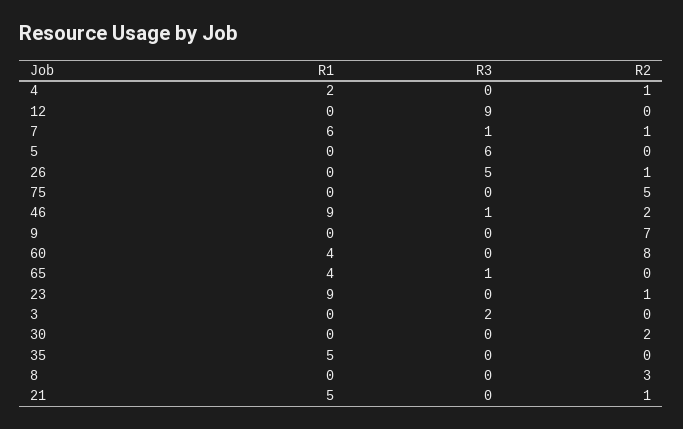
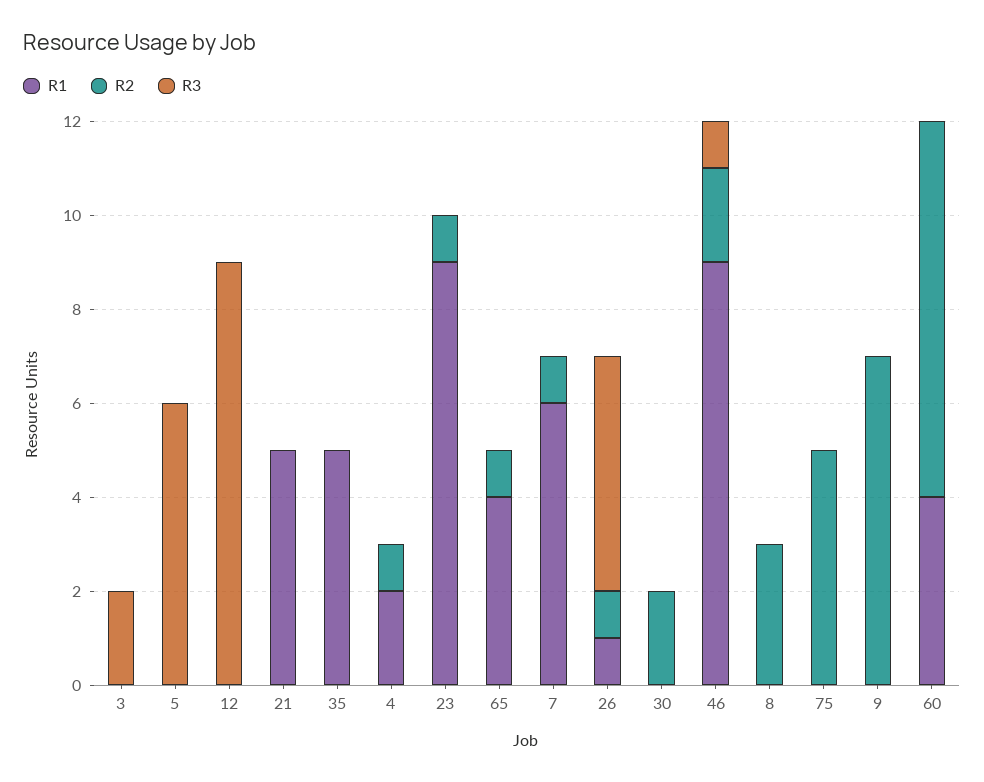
  {
    "R1": {
      "4": 2,
      "12": 0,
      "7": 6,
      "5": 0,
-     "26": 0,
+     "26": 1,
      "75": 0,
      "46": 9,
      "9": 0,
      "60": 4,
      "65": 4,
      "23": 9,
      "3": 0,
      "30": 0,
      "35": 5,
      "8": 0,
      "21": 5
    },
    "R3": {
      "4": 0,
      "12": 9,
-     "7": 1,
+     "7": 0,
      "5": 6,
      "26": 5,
      "75": 0,
      "46": 1,
      "9": 0,
      "60": 0,
-     "65": 1,
+     "65": 0,
      "23": 0,
      "3": 2,
      "30": 0,
      "35": 0,
      "8": 0,
      "21": 0
    },
    "R2": {
      "4": 1,
      "12": 0,
      "7": 1,
      "5": 0,
      "26": 1,
      "75": 5,
      "46": 2,
      "9": 7,
      "60": 8,
-     "65": 0,
+     "65": 1,
      "23": 1,
      "3": 0,
      "30": 2,
      "35": 0,
      "8": 3,
-     "21": 1
+     "21": 0
    }
  }

